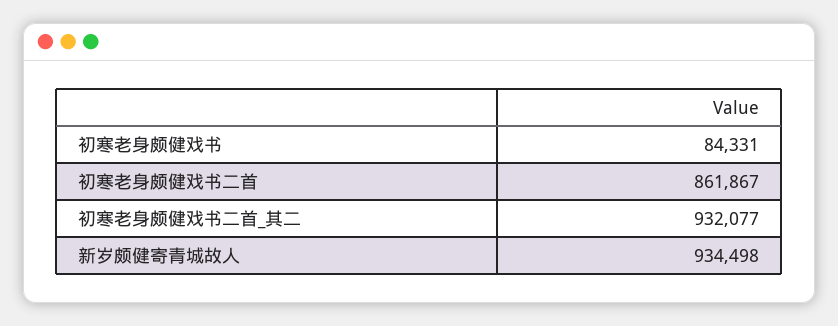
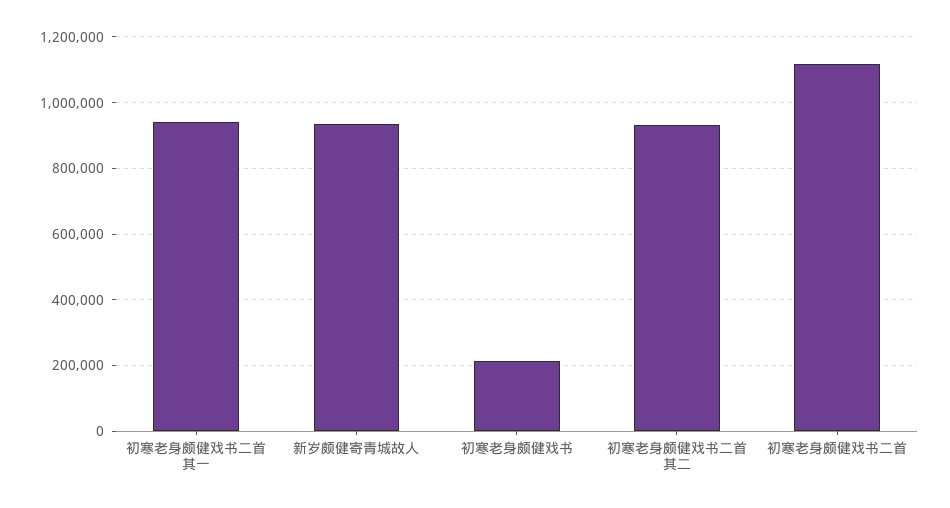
  {
-   "初寒老身颇健戏书": 84331,
+   "初寒老身颇健戏书": 220000,
-   "初寒老身颇健戏书二首": 861867,
+   "初寒老身颇健戏书二首": 1120000,
    "初寒老身颇健戏书二首_其二": 932077,
-   "新岁颇健寄青城故人": 934498
+   "新岁颇健寄青城故人": 934498,
+   "初寒老身颇健戏书二首 其一": 940000
  }

